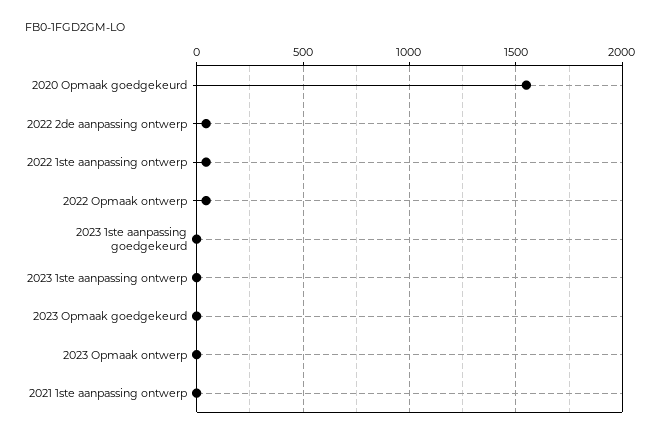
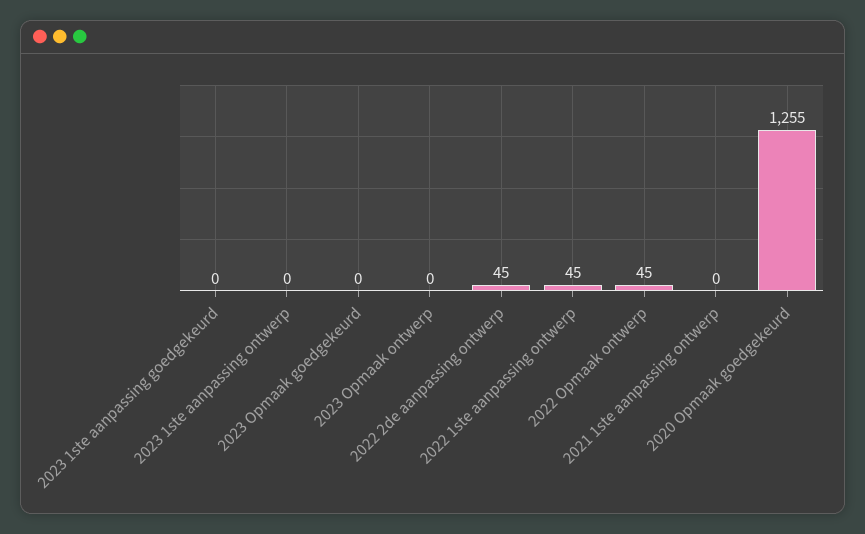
  {
-   "2020 Opmaak goedgekeurd": 1550,
+   "2020 Opmaak goedgekeurd": 1255,
    "2022 2de aanpassing ontwerp": 45,
    "2022 1ste aanpassing ontwerp": 45,
    "2022 Opmaak ontwerp": 45,
    "2023 1ste aanpassing goedgekeurd": 0,
    "2023 1ste aanpassing ontwerp": 0,
    "2023 Opmaak goedgekeurd": 0,
    "2023 Opmaak ontwerp": 0,
    "2021 1ste aanpassing ontwerp": 0
  }

